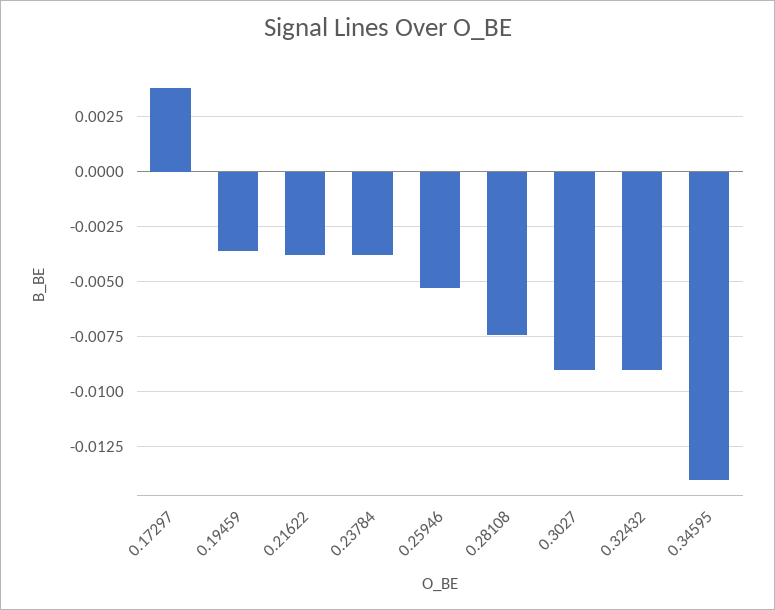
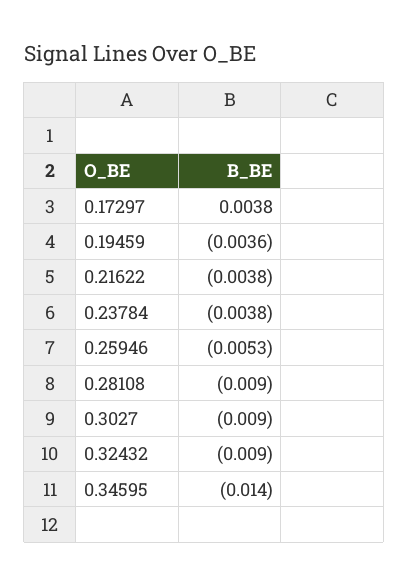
  {
    "0.17297": 0.0038,
    "0.19459": -0.0036,
    "0.21622": -0.0038,
    "0.23784": -0.0038,
    "0.25946": -0.0053,
-   "0.28108": -0.0075,
+   "0.28108": -0.009,
    "0.3027": -0.009,
    "0.32432": -0.009,
    "0.34595": -0.014
  }

